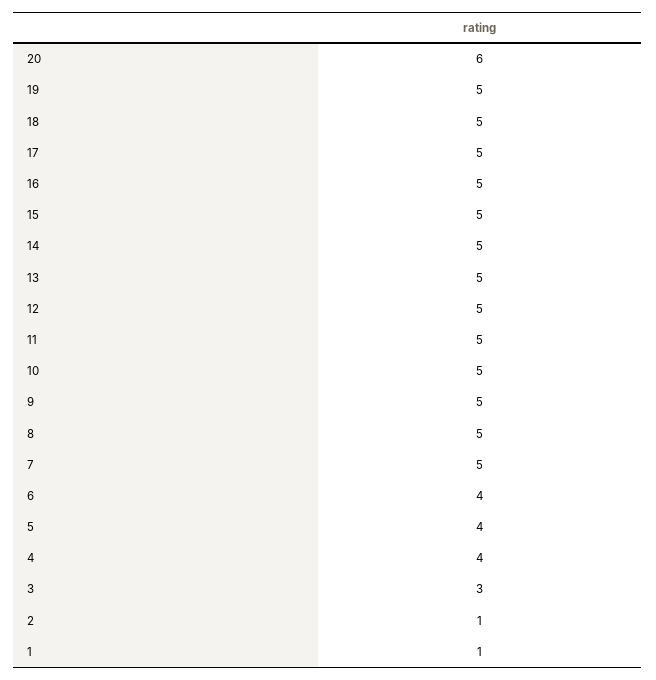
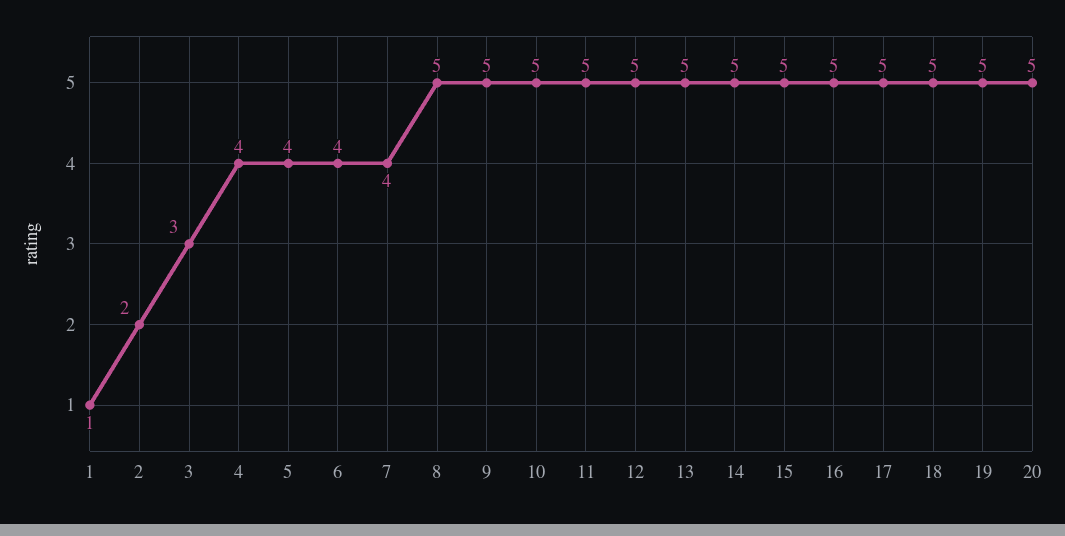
  {
-   "20": 6,
+   "20": 5,
    "19": 5,
    "18": 5,
    "17": 5,
    "16": 5,
    "15": 5,
    "14": 5,
    "13": 5,
    "12": 5,
    "11": 5,
    "10": 5,
    "9": 5,
    "8": 5,
-   "7": 5,
+   "7": 4,
    "6": 4,
    "5": 4,
    "4": 4,
    "3": 3,
-   "2": 1,
+   "2": 2,
    "1": 1
  }

